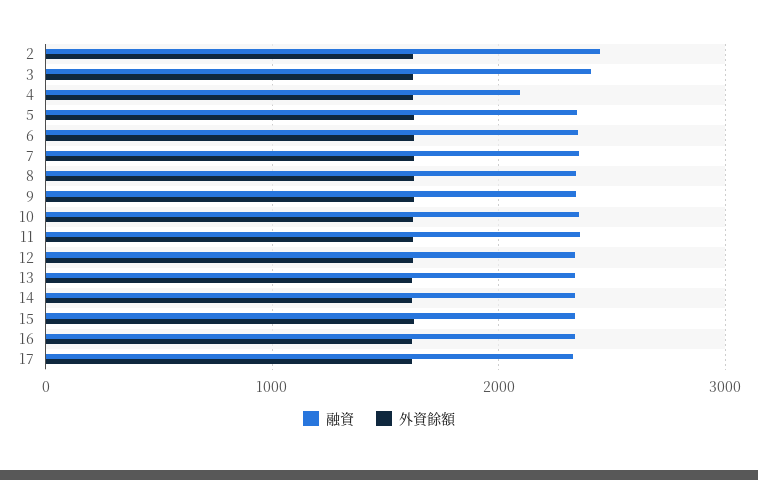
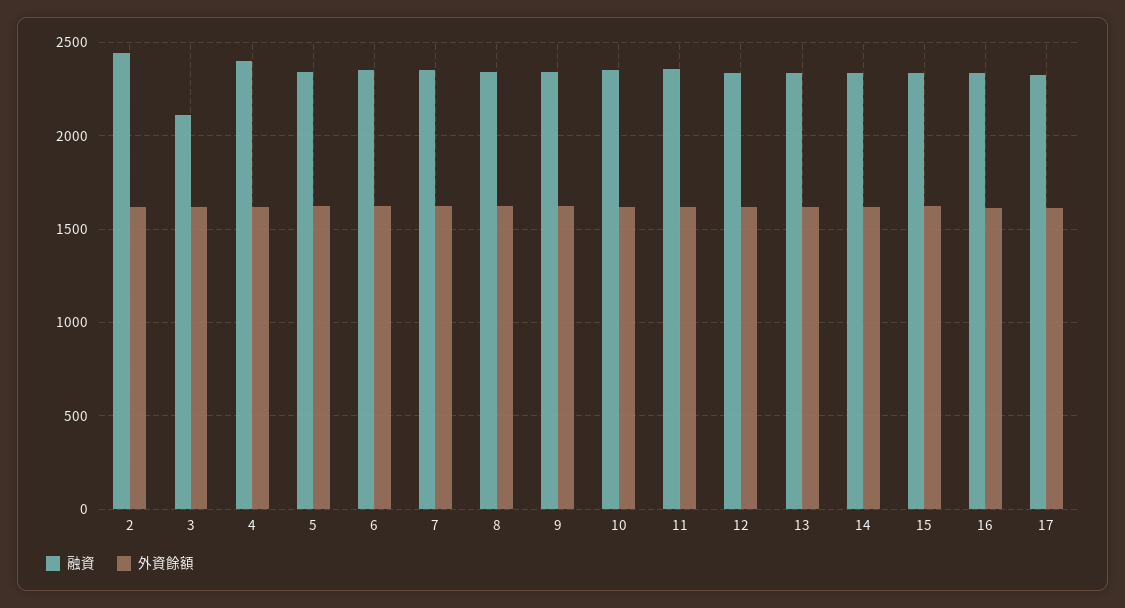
  {
    "融資": {
      "2": 2450,
-     "3": 2400,
+     "3": 2100,
-     "4": 2100,
+     "4": 2400,
      "5": 2350,
      "6": 2350,
      "7": 2350,
      "8": 2350,
      "9": 2350,
      "10": 2350,
      "11": 2350,
      "12": 2350,
      "13": 2350,
      "14": 2350,
      "15": 2350,
      "16": 2350,
      "17": 2350
    },
    "外資餘額": {
      "2": 1600,
      "3": 1600,
      "4": 1600,
      "5": 1600,
      "6": 1600,
      "7": 1600,
      "8": 1600,
      "9": 1600,
      "10": 1600,
      "11": 1600,
      "12": 1600,
      "13": 1600,
      "14": 1600,
      "15": 1650,
      "16": 1600,
      "17": 1600
    }
  }

